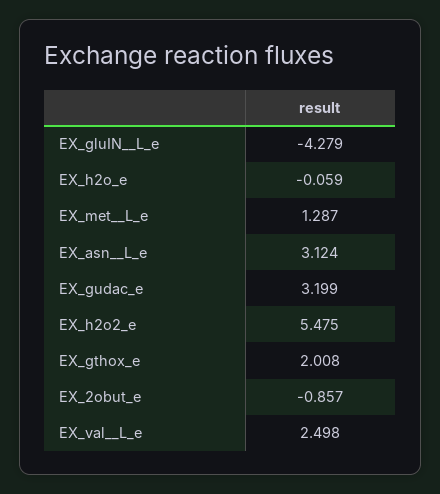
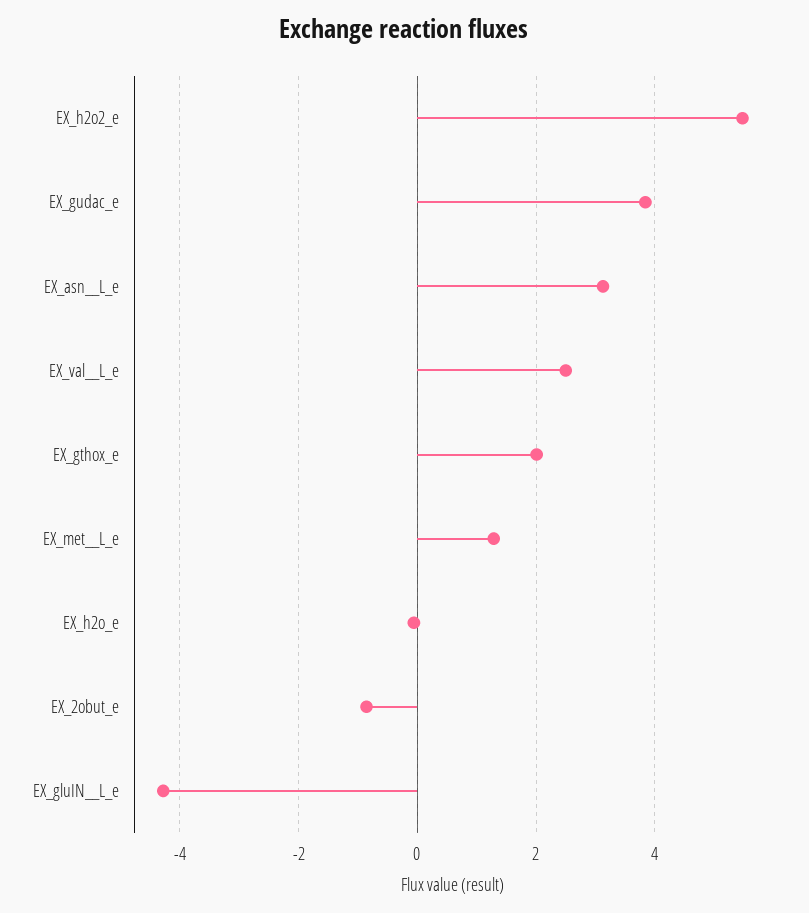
  {
    "EX_gluIN__L_e": -4.279,
    "EX_h2o_e": -0.059,
    "EX_met__L_e": 1.287,
    "EX_asn__L_e": 3.124,
-   "EX_gudac_e": 3.199,
+   "EX_gudac_e": 3.8,
    "EX_h2o2_e": 5.475,
    "EX_gthox_e": 2.008,
    "EX_2obut_e": -0.857,
    "EX_val__L_e": 2.498
  }

